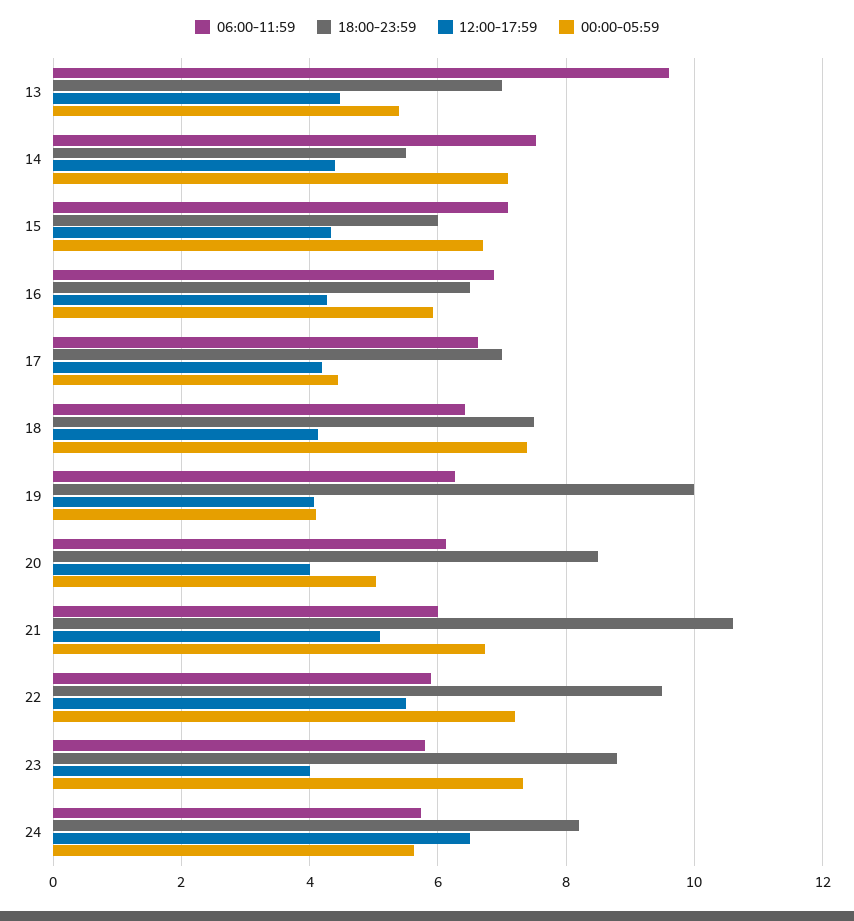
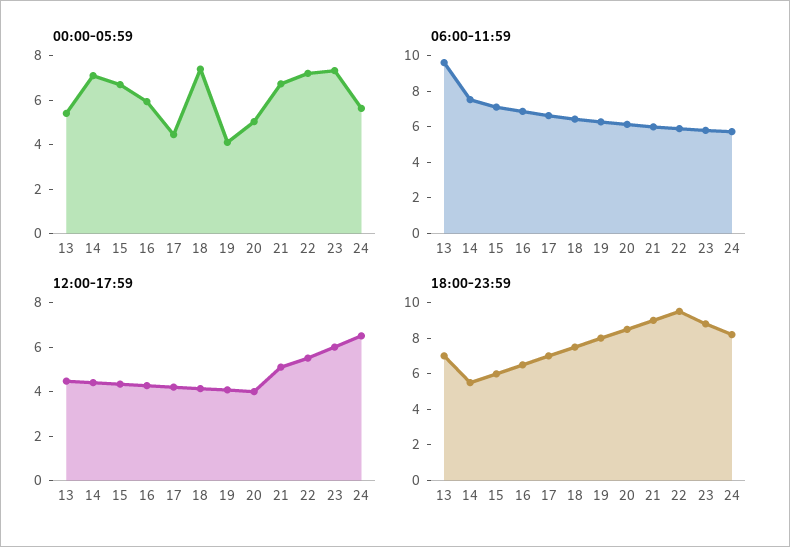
  {
    "06:00-11:59": {
      "13": 9.6,
      "14": 7.6,
      "15": 7.2,
      "16": 6.8,
      "17": 6.6,
      "18": 6.4,
      "19": 6.2,
      "20": 6.2,
      "21": 6,
      "22": 6,
      "23": 5.8,
      "24": 5.8
    },
    "18:00-23:59": {
      "13": 7,
      "14": 5.6,
      "15": 6,
      "16": 6.6,
      "17": 7,
      "18": 7.6,
-     "19": 10,
+     "19": 8,
      "20": 8.6,
-     "21": 10.6,
+     "21": 9,
      "22": 9.6,
      "23": 8.8,
      "24": 8.2
    },
    "12:00-17:59": {
      "13": 4.4,
      "14": 4.4,
      "15": 4.4,
      "16": 4.2,
      "17": 4.2,
      "18": 4.2,
      "19": 4,
      "20": 4,
      "21": 5.2,
      "22": 5.6,
-     "23": 4,
+     "23": 6,
      "24": 6.6
    },
    "00:00-05:59": {
      "13": 5.4,
      "14": 7.2,
      "15": 6.8,
      "16": 6,
      "17": 4.4,
      "18": 7.4,
      "19": 4.2,
      "20": 5,
      "21": 6.8,
      "22": 7.2,
      "23": 7.4,
      "24": 5.6
    }
  }

